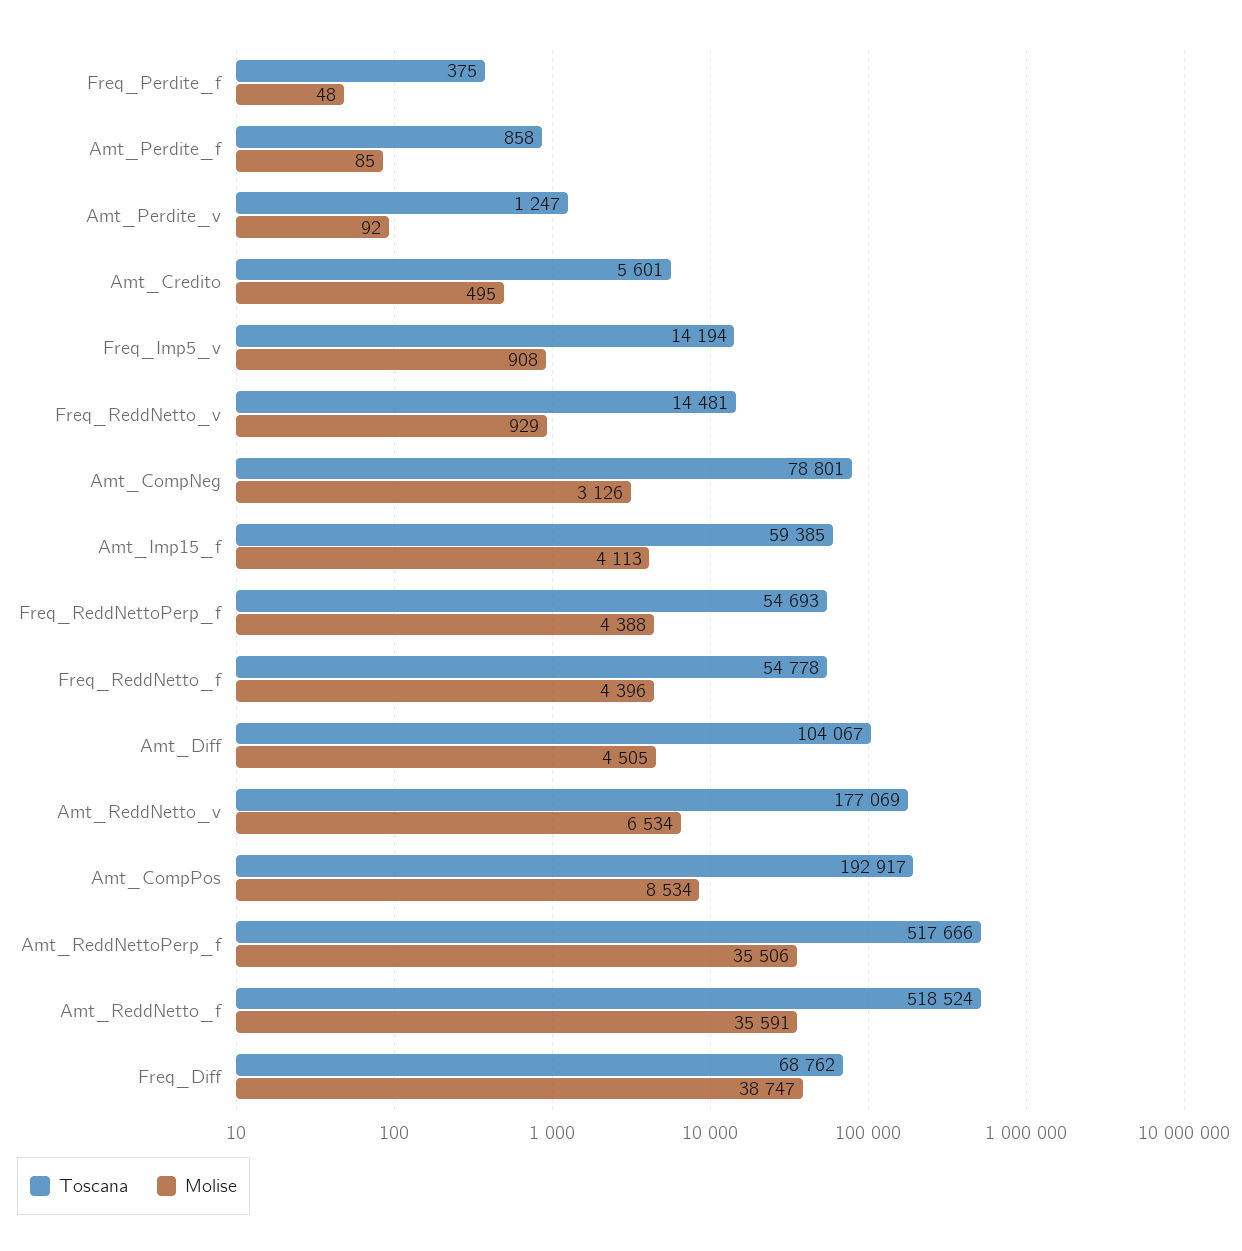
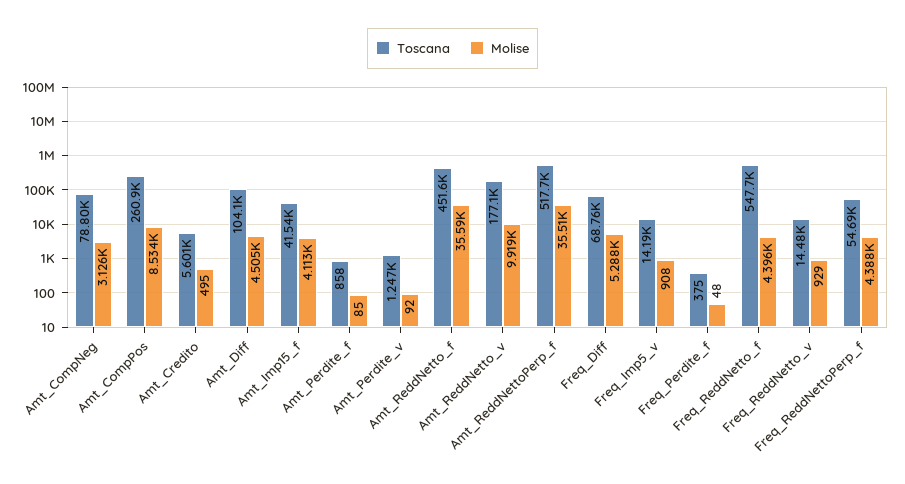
  {
    "Toscana": {
      "Freq_Perdite_f": 375,
      "Amt_Perdite_f": 858,
      "Amt_Perdite_v": 1247,
      "Amt_Credito": 5601,
      "Freq_Imp5_v": 14194,
      "Freq_ReddNetto_v": 14481,
      "Amt_CompNeg": 78801,
-     "Amt_Imp15_f": 59385,
+     "Amt_Imp15_f": 41540,
      "Freq_ReddNettoPerp_f": 54693,
-     "Freq_ReddNetto_f": 54778,
+     "Freq_ReddNetto_f": 547700,
      "Amt_Diff": 104067,
      "Amt_ReddNetto_v": 177069,
-     "Amt_CompPos": 192917,
+     "Amt_CompPos": 260900,
      "Amt_ReddNettoPerp_f": 517666,
-     "Amt_ReddNetto_f": 518524,
+     "Amt_ReddNetto_f": 451600,
      "Freq_Diff": 68762
    },
    "Molise": {
      "Freq_Perdite_f": 48,
      "Amt_Perdite_f": 85,
      "Amt_Perdite_v": 92,
      "Amt_Credito": 495,
      "Freq_Imp5_v": 908,
      "Freq_ReddNetto_v": 929,
      "Amt_CompNeg": 3126,
      "Amt_Imp15_f": 4113,
      "Freq_ReddNettoPerp_f": 4388,
      "Freq_ReddNetto_f": 4396,
      "Amt_Diff": 4505,
-     "Amt_ReddNetto_v": 6534,
+     "Amt_ReddNetto_v": 9919,
      "Amt_CompPos": 8534,
      "Amt_ReddNettoPerp_f": 35506,
      "Amt_ReddNetto_f": 35591,
-     "Freq_Diff": 38747
+     "Freq_Diff": 5288
    }
  }

